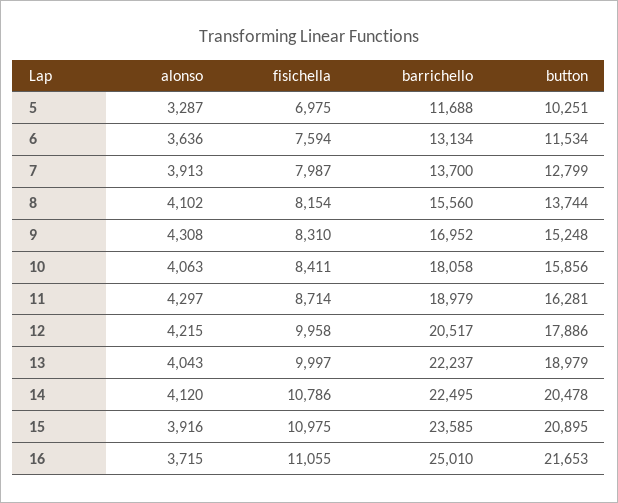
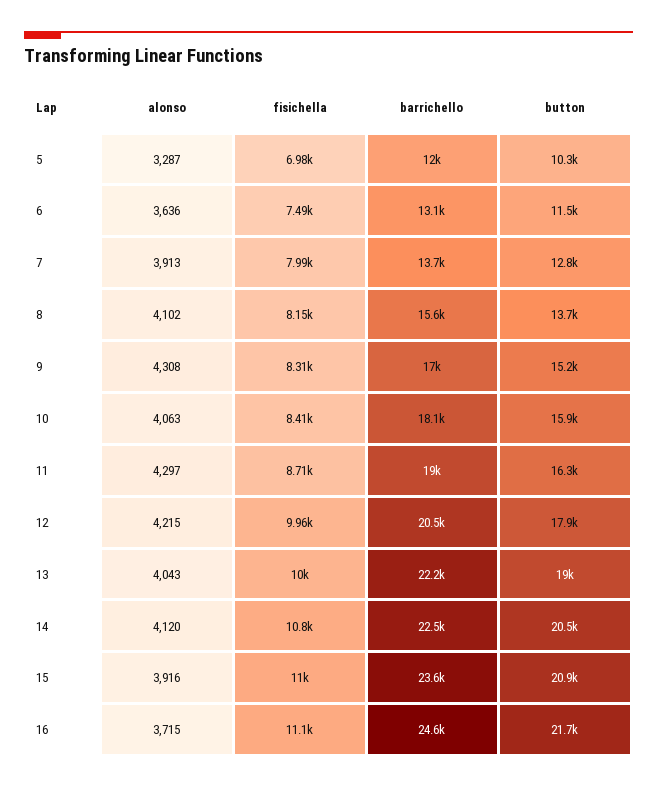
  {
    "alonso": {
      "5": 3287,
      "6": 3636,
      "7": 3913,
      "8": 4102,
      "9": 4308,
      "10": 4063,
      "11": 4297,
      "12": 4215,
      "13": 4043,
      "14": 4120,
      "15": 3916,
      "16": 3715
    },
    "fisichella": {
      "5": 6975,
-     "6": 7594,
+     "6": 7490,
      "7": 7987,
      "8": 8154,
      "9": 8310,
      "10": 8411,
      "11": 8714,
      "12": 9958,
      "13": 9997,
      "14": 10786,
      "15": 10975,
      "16": 11055
    },
    "barrichello": {
-     "5": 11688,
+     "5": 12000,
      "6": 13134,
      "7": 13700,
      "8": 15560,
      "9": 16952,
      "10": 18058,
      "11": 18979,
      "12": 20517,
      "13": 22237,
      "14": 22495,
      "15": 23585,
-     "16": 25010
+     "16": 24600
    },
    "button": {
      "5": 10251,
      "6": 11534,
      "7": 12799,
      "8": 13744,
      "9": 15248,
      "10": 15856,
      "11": 16281,
      "12": 17886,
      "13": 18979,
      "14": 20478,
      "15": 20895,
      "16": 21653
    }
  }

